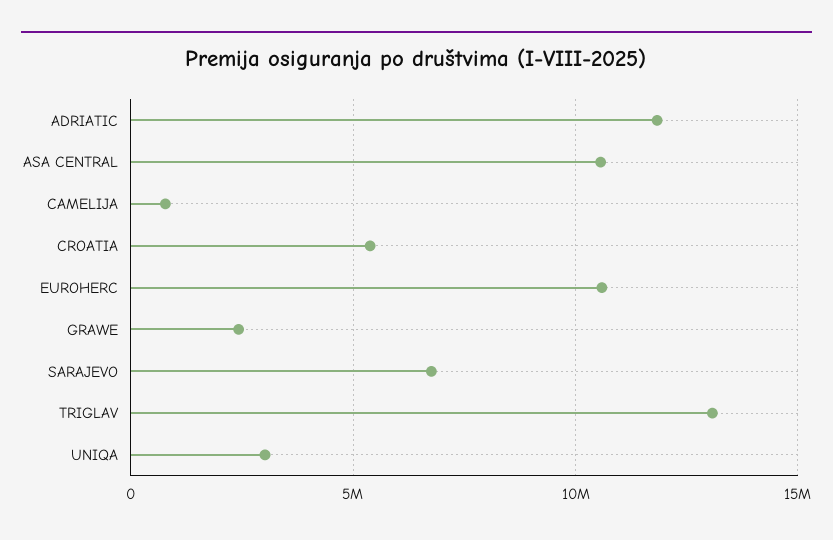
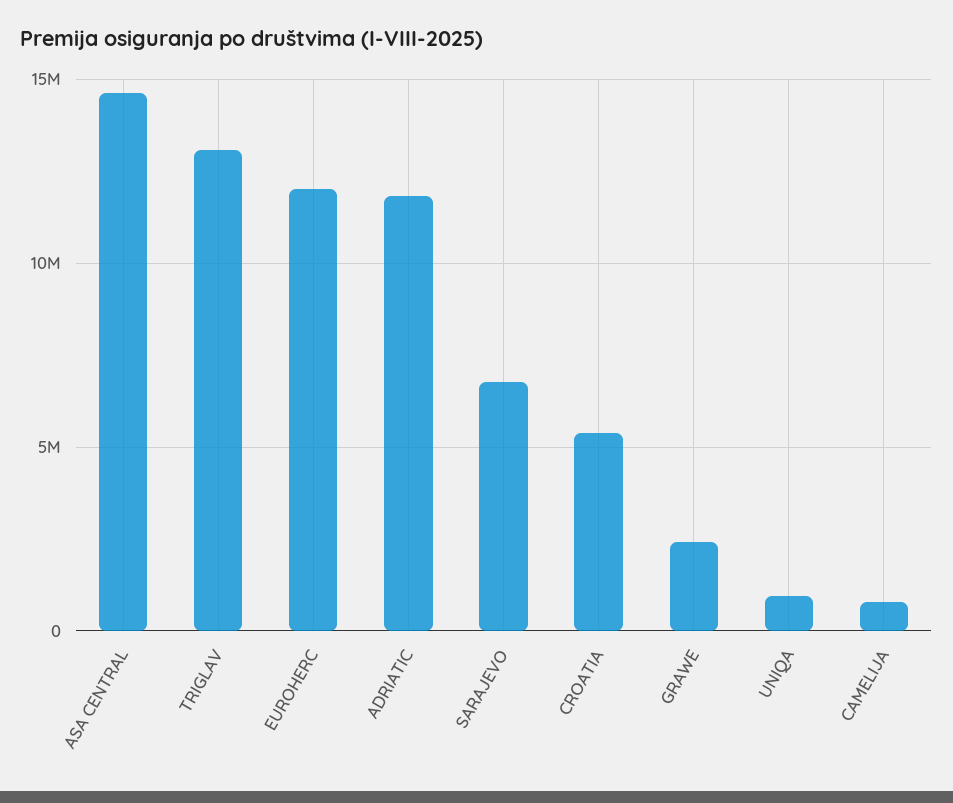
  {
    "ADRIATIC": 12000000,
-   "ASA CENTRAL": 10500000,
+   "ASA CENTRAL": 14500000,
    "CAMELIJA": 1000000,
    "CROATIA": 5500000,
-   "EUROHERC": 10500000,
+   "EUROHERC": 12000000,
    "GRAWE": 2500000,
    "SARAJEVO": 7000000,
    "TRIGLAV": 13000000,
-   "UNIQA": 3000000
+   "UNIQA": 1000000
  }

